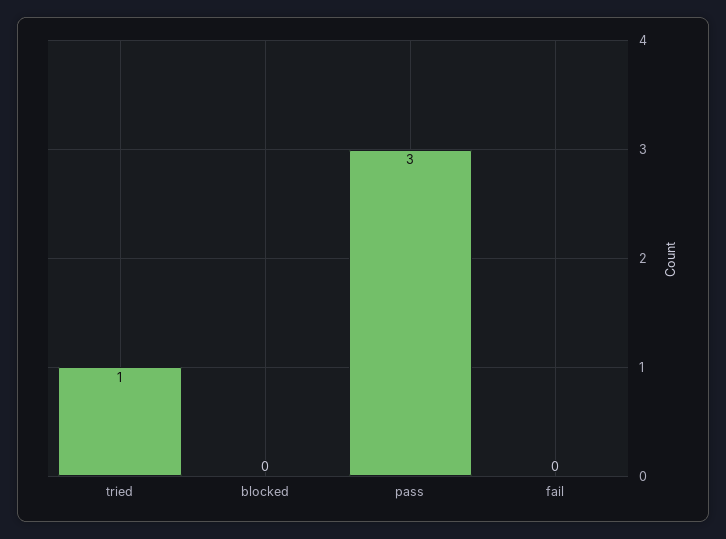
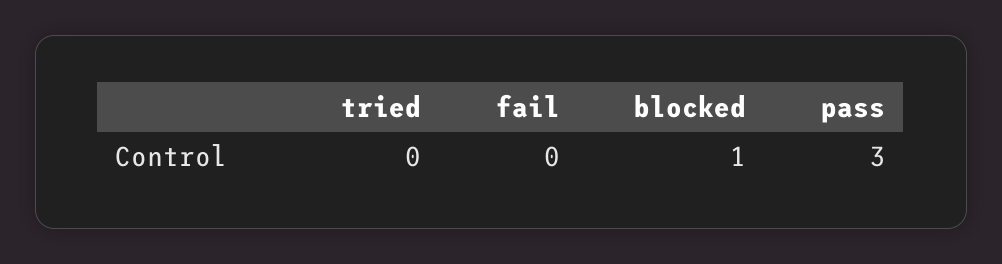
  {
-   "tried": 1,
+   "tried": 0,
-   "blocked": 0,
+   "blocked": 1,
    "pass": 3,
    "fail": 0
  }

